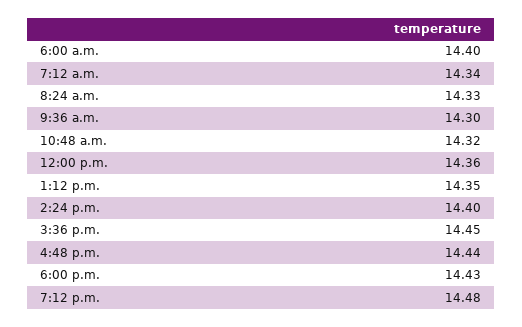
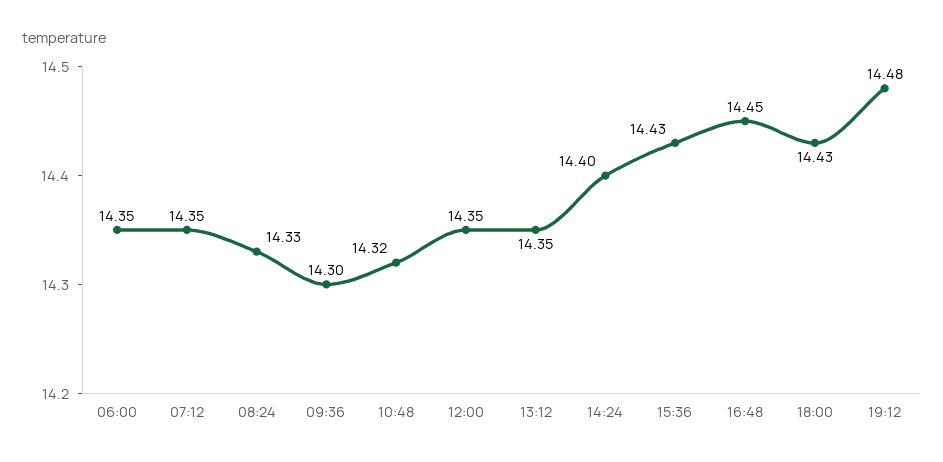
  {
-   "6:00 a.m.": 14.4,
+   "6:00 a.m.": 14.35,
-   "7:12 a.m.": 14.34,
+   "7:12 a.m.": 14.35,
    "8:24 a.m.": 14.33,
    "9:36 a.m.": 14.3,
    "10:48 a.m.": 14.32,
-   "12:00 p.m.": 14.36,
+   "12:00 p.m.": 14.35,
    "1:12 p.m.": 14.35,
    "2:24 p.m.": 14.4,
-   "3:36 p.m.": 14.45,
+   "3:36 p.m.": 14.43,
-   "4:48 p.m.": 14.44,
+   "4:48 p.m.": 14.45,
    "6:00 p.m.": 14.43,
    "7:12 p.m.": 14.48
  }

